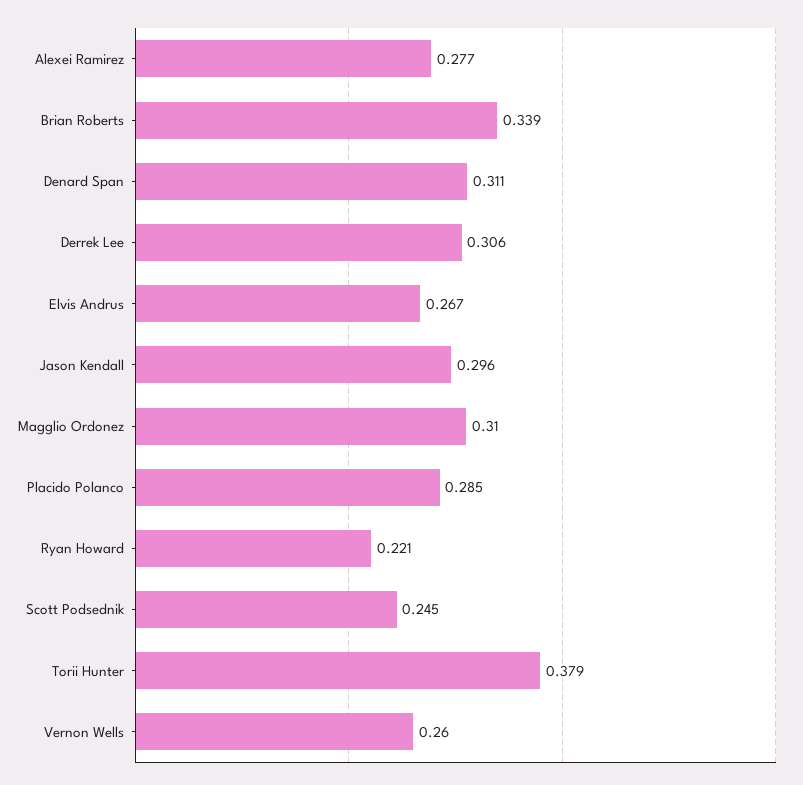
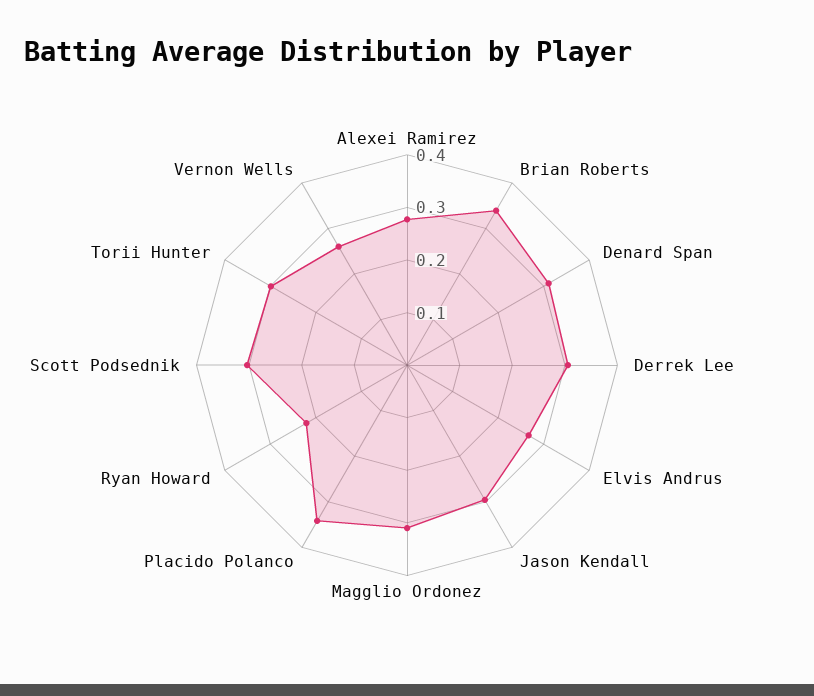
  {
    "Alexei Ramirez": 0.277,
    "Brian Roberts": 0.339,
    "Denard Span": 0.311,
    "Derrek Lee": 0.306,
    "Elvis Andrus": 0.267,
    "Jason Kendall": 0.296,
    "Magglio Ordonez": 0.31,
-   "Placido Polanco": 0.285,
+   "Placido Polanco": 0.34,
    "Ryan Howard": 0.221,
-   "Scott Podsednik": 0.245,
+   "Scott Podsednik": 0.3,
-   "Torii Hunter": 0.379,
+   "Torii Hunter": 0.3,
    "Vernon Wells": 0.26
  }

